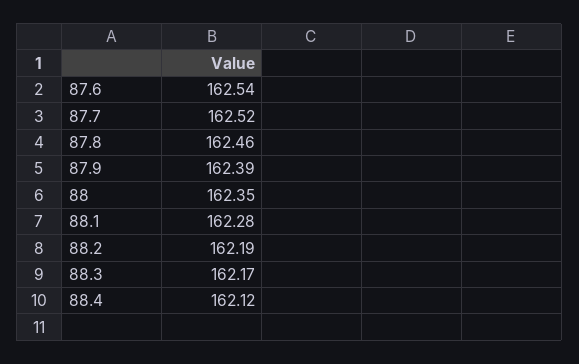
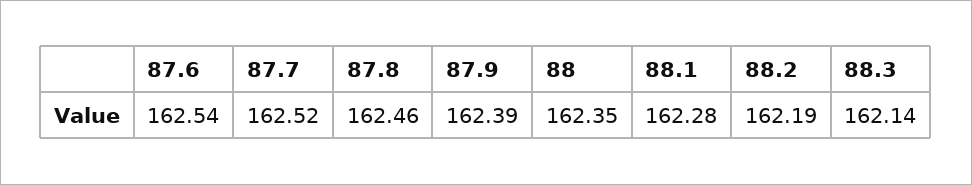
  {
    "87.6": 162.54,
    "87.7": 162.52,
    "87.8": 162.46,
    "87.9": 162.39,
    "88": 162.35,
    "88.1": 162.28,
    "88.2": 162.19,
-   "88.3": 162.17,
+   "88.3": 162.14
-   "88.4": 162.12
  }

